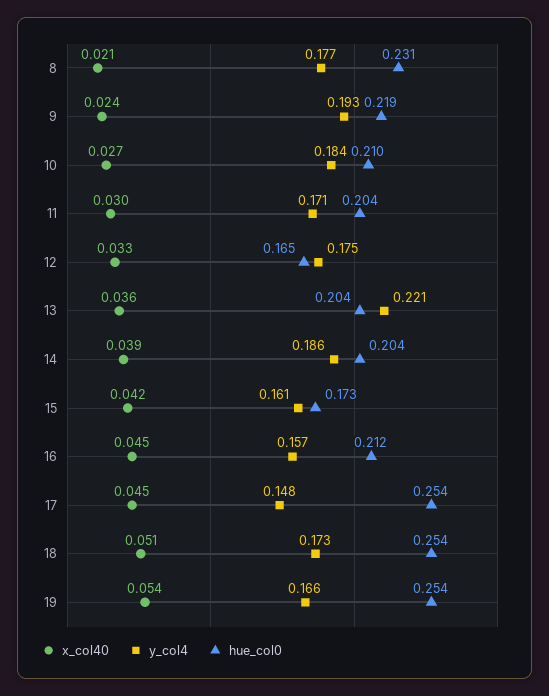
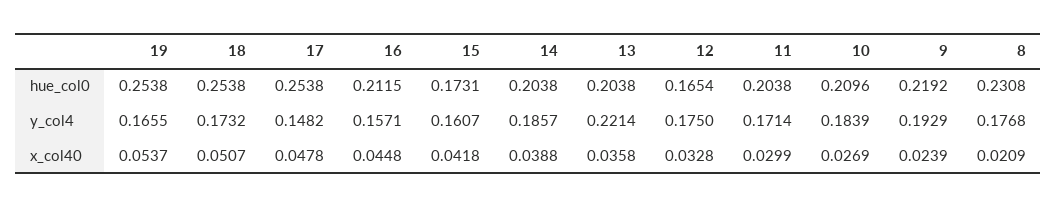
  {
    "x_col40": {
      "8": 0.0209,
      "9": 0.0239,
      "10": 0.0269,
      "11": 0.0299,
      "12": 0.0328,
      "13": 0.0358,
      "14": 0.0388,
      "15": 0.0418,
      "16": 0.0448,
-     "17": 0.045,
+     "17": 0.0478,
      "18": 0.0507,
      "19": 0.0537
    },
    "y_col4": {
      "8": 0.1768,
      "9": 0.1929,
      "10": 0.1839,
      "11": 0.1714,
      "12": 0.175,
      "13": 0.2214,
      "14": 0.1857,
      "15": 0.1607,
      "16": 0.1571,
      "17": 0.1482,
      "18": 0.1732,
      "19": 0.1655
    },
    "hue_col0": {
      "8": 0.2308,
      "9": 0.2192,
      "10": 0.2096,
      "11": 0.2038,
      "12": 0.1654,
      "13": 0.2038,
      "14": 0.2038,
      "15": 0.1731,
      "16": 0.2115,
      "17": 0.2538,
      "18": 0.2538,
      "19": 0.2538
    }
  }

